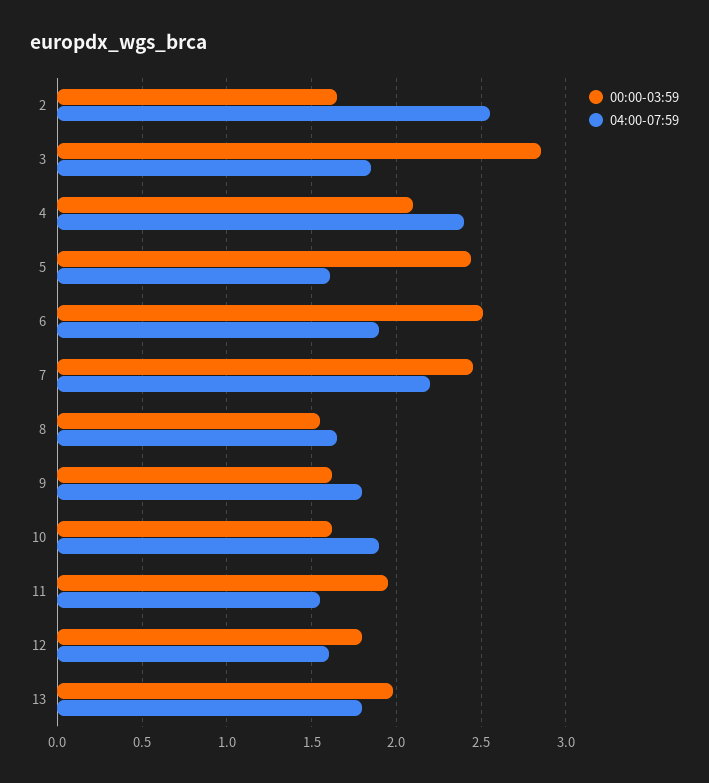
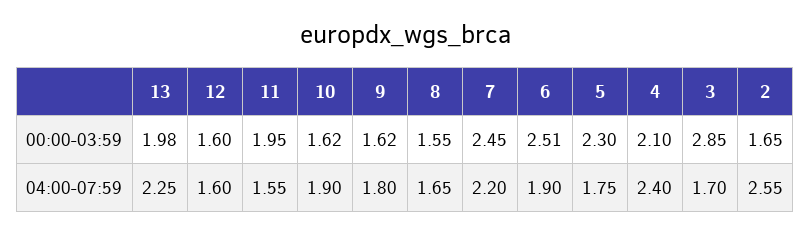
  {
    "00:00-03:59": {
      "2": 1.65,
      "3": 2.85,
      "4": 2.1,
-     "5": 2.45,
+     "5": 2.3,
      "6": 2.51,
      "7": 2.45,
      "8": 1.55,
      "9": 1.62,
      "10": 1.62,
      "11": 1.95,
-     "12": 1.8,
+     "12": 1.6,
      "13": 1.98
    },
    "04:00-07:59": {
      "2": 2.55,
-     "3": 1.85,
+     "3": 1.7,
      "4": 2.4,
-     "5": 1.6,
+     "5": 1.75,
      "6": 1.9,
      "7": 2.2,
      "8": 1.65,
      "9": 1.8,
      "10": 1.9,
      "11": 1.55,
      "12": 1.6,
-     "13": 1.8
+     "13": 2.25
    }
  }

